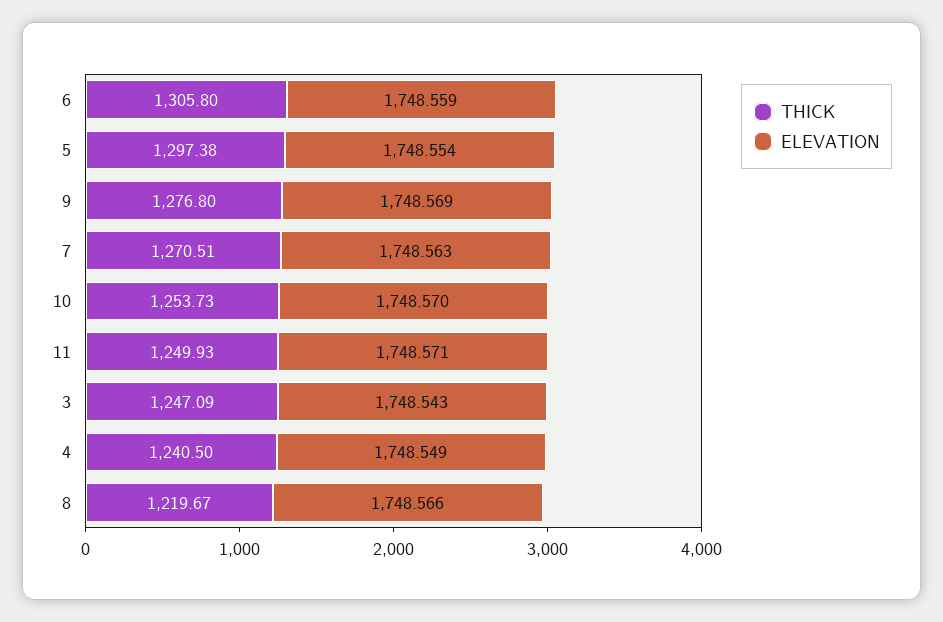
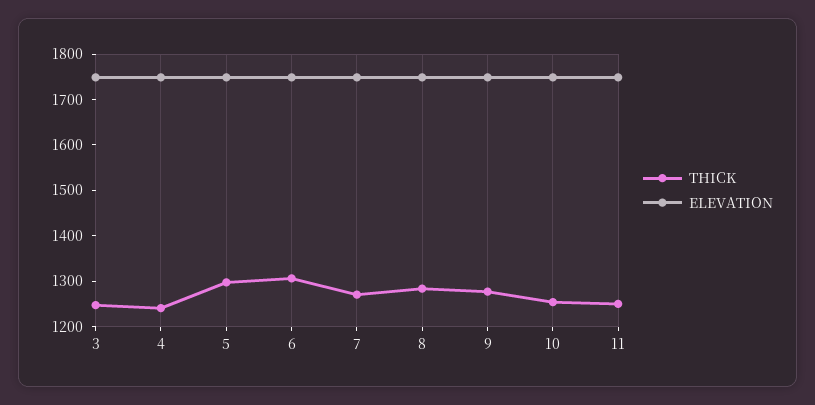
  {
    "THICK": {
      "6": 1305.8,
      "5": 1297.38,
      "9": 1276.8,
      "7": 1270.51,
      "10": 1253.73,
      "11": 1249.93,
      "3": 1247.09,
      "4": 1240.5,
-     "8": 1219.67
+     "8": 1280
    },
    "ELEVATION": {
      "6": 1748.559,
      "5": 1748.554,
      "9": 1748.569,
      "7": 1748.563,
      "10": 1748.57,
      "11": 1748.571,
      "3": 1748.543,
      "4": 1748.549,
      "8": 1748.566
    }
  }

